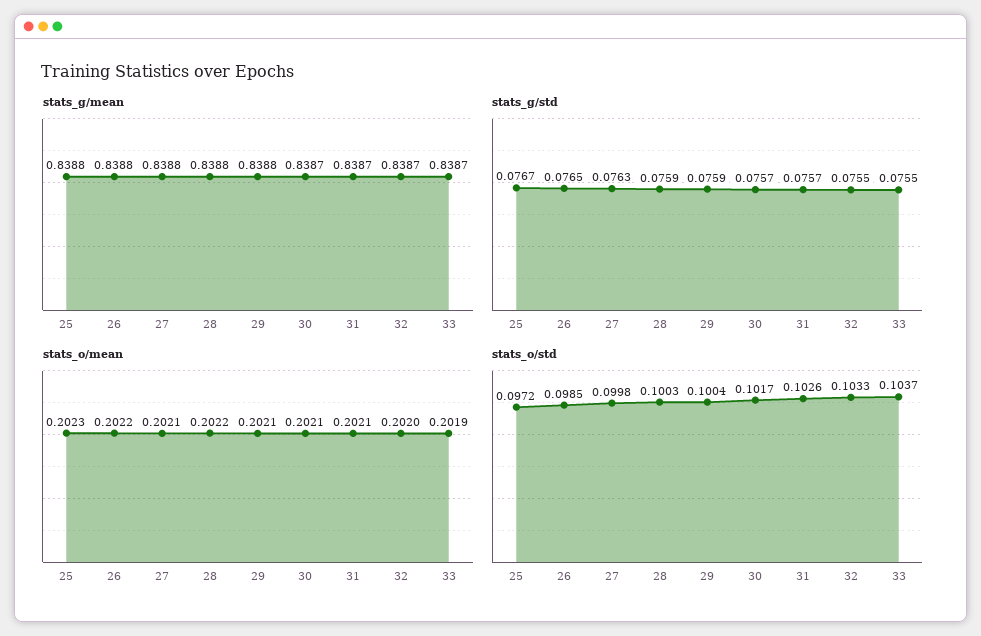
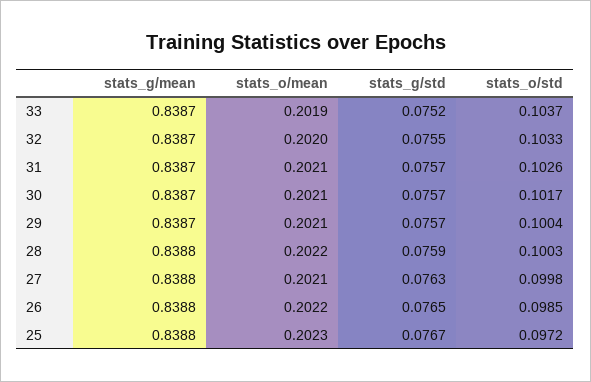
  {
    "stats_g/mean": {
      "25": 0.8388,
      "26": 0.8388,
      "27": 0.8388,
      "28": 0.8388,
-     "29": 0.8388,
+     "29": 0.8387,
      "30": 0.8387,
      "31": 0.8387,
      "32": 0.8387,
      "33": 0.8387
    },
    "stats_g/std": {
      "25": 0.0767,
      "26": 0.0765,
      "27": 0.0763,
      "28": 0.0759,
-     "29": 0.0759,
+     "29": 0.0757,
      "30": 0.0757,
      "31": 0.0757,
      "32": 0.0755,
-     "33": 0.0755
+     "33": 0.0752
    },
    "stats_o/mean": {
      "25": 0.2023,
      "26": 0.2022,
      "27": 0.2021,
      "28": 0.2022,
      "29": 0.2021,
      "30": 0.2021,
      "31": 0.2021,
      "32": 0.202,
      "33": 0.2019
    },
    "stats_o/std": {
      "25": 0.0972,
      "26": 0.0985,
      "27": 0.0998,
      "28": 0.1003,
      "29": 0.1004,
      "30": 0.1017,
      "31": 0.1026,
      "32": 0.1033,
      "33": 0.1037
    }
  }

